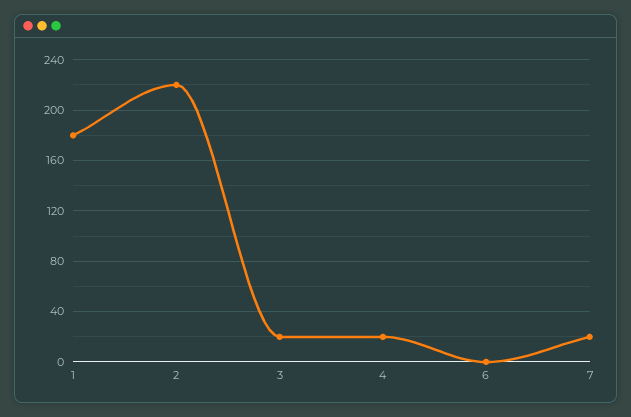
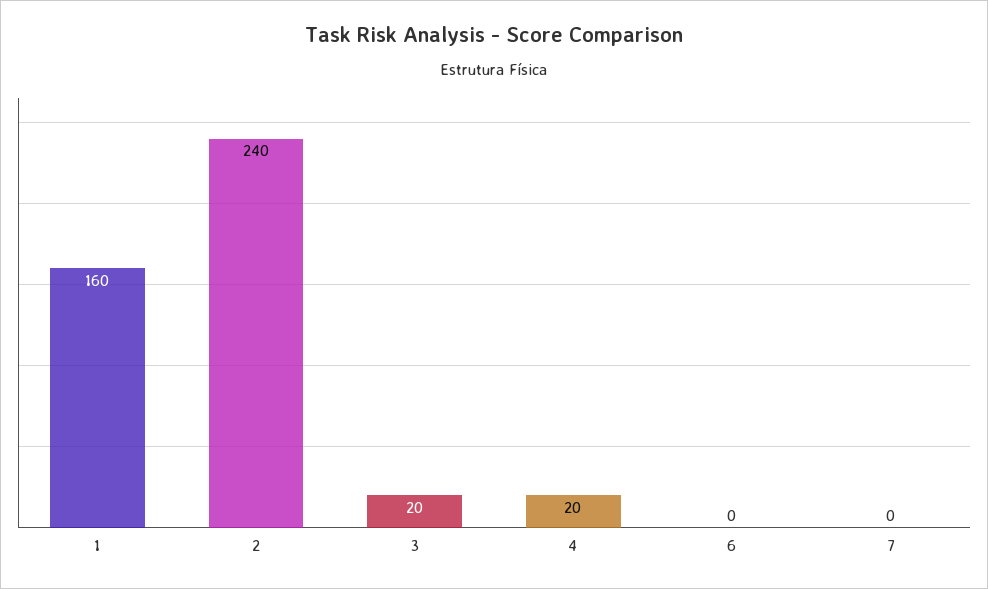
  {
-   "1": 180,
+   "1": 160,
-   "2": 220,
+   "2": 240,
    "3": 20,
    "4": 20,
    "6": 0,
-   "7": 20
+   "7": 0
  }

